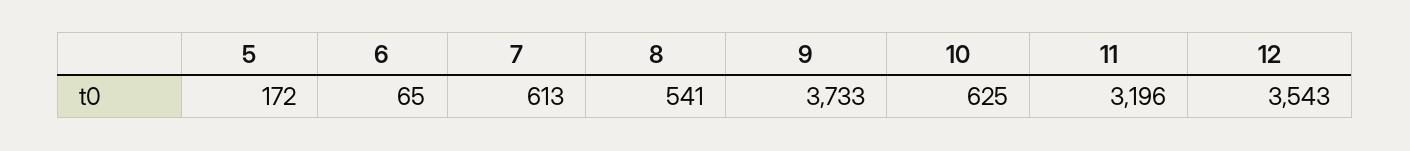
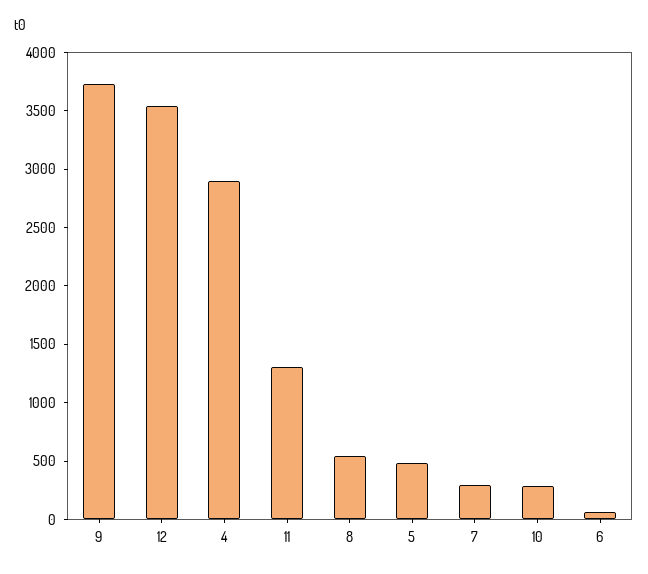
  {
-   "5": 172,
+   "5": 500,
    "6": 65,
-   "7": 613,
+   "7": 300,
    "8": 541,
    "9": 3733,
-   "10": 625,
+   "10": 300,
-   "11": 3196,
+   "11": 1300,
-   "12": 3543
+   "12": 3543,
+   "4": 2900
  }

